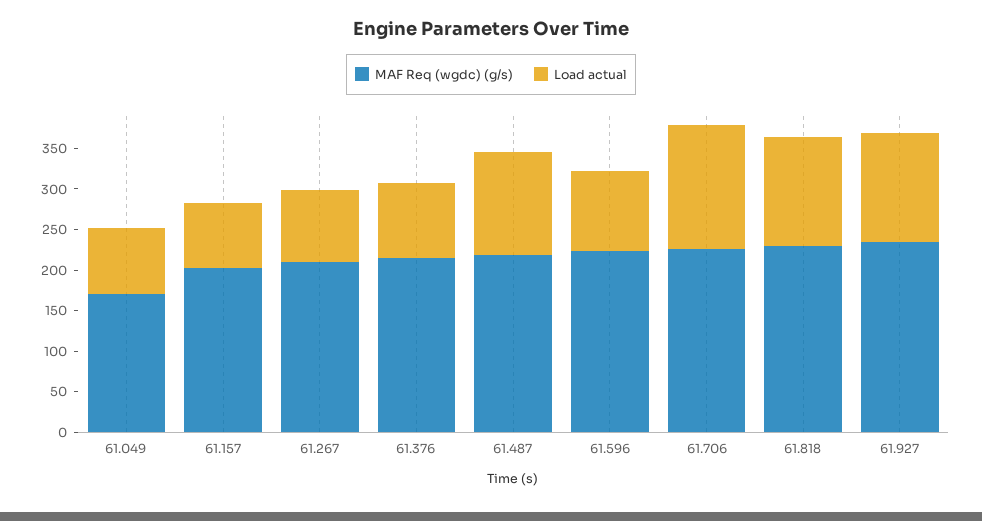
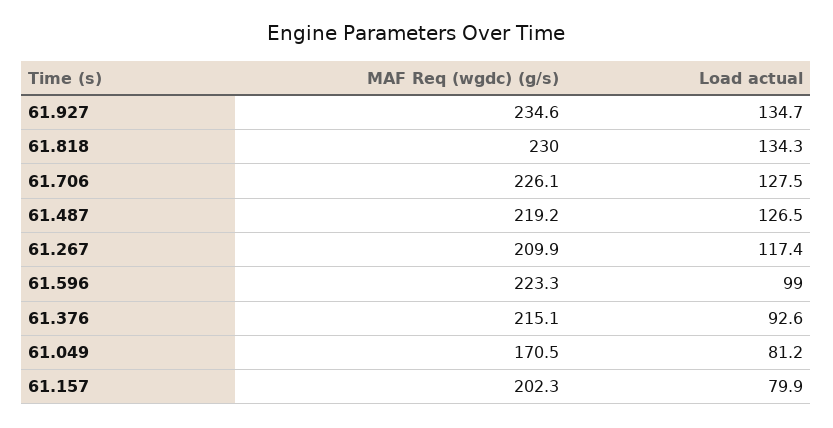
  {
    "MAF Req (wgdc) (g/s)": {
      "61.049": 170.5,
      "61.157": 202.3,
      "61.267": 209.9,
      "61.376": 215.1,
      "61.487": 219.2,
      "61.596": 223.3,
      "61.706": 226.1,
      "61.818": 230,
      "61.927": 234.6
    },
    "Load actual": {
      "61.049": 81.2,
      "61.157": 79.9,
-     "61.267": 90,
+     "61.267": 117.4,
      "61.376": 92.6,
      "61.487": 126.5,
      "61.596": 99,
-     "61.706": 150,
+     "61.706": 127.5,
      "61.818": 134.3,
      "61.927": 134.7
    }
  }

